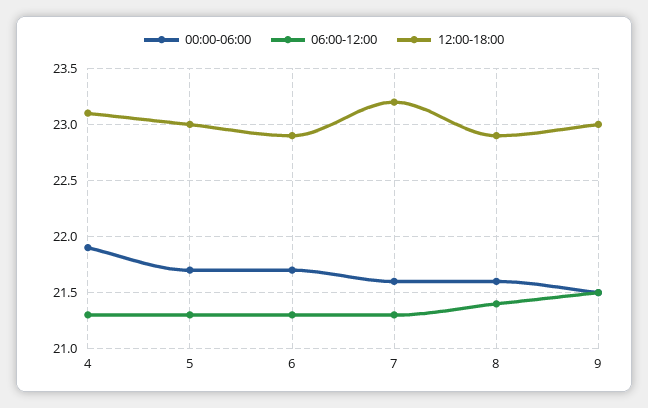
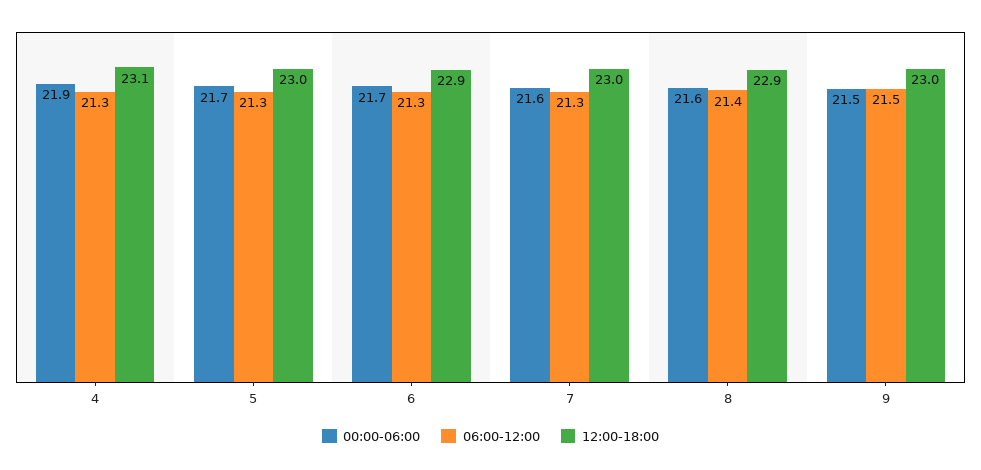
  {
    "00:00-06:00": {
      "4": 21.9,
      "5": 21.7,
      "6": 21.7,
      "7": 21.6,
      "8": 21.6,
      "9": 21.5
    },
    "06:00-12:00": {
      "4": 21.3,
      "5": 21.3,
      "6": 21.3,
      "7": 21.3,
      "8": 21.4,
      "9": 21.5
    },
    "12:00-18:00": {
      "4": 23.1,
      "5": 23,
      "6": 22.9,
-     "7": 23.2,
+     "7": 23,
      "8": 22.9,
      "9": 23
    }
  }

